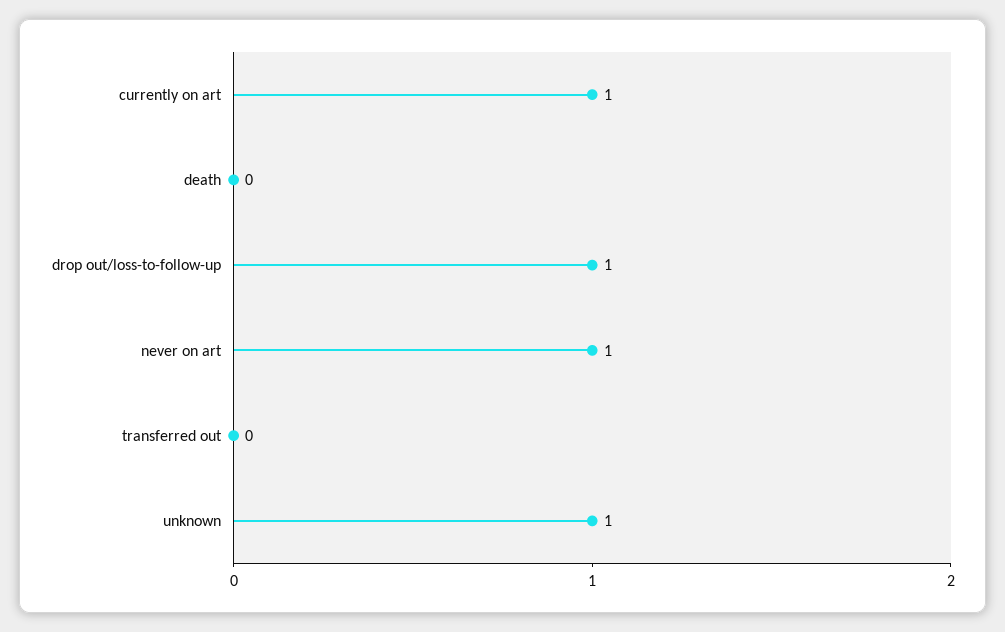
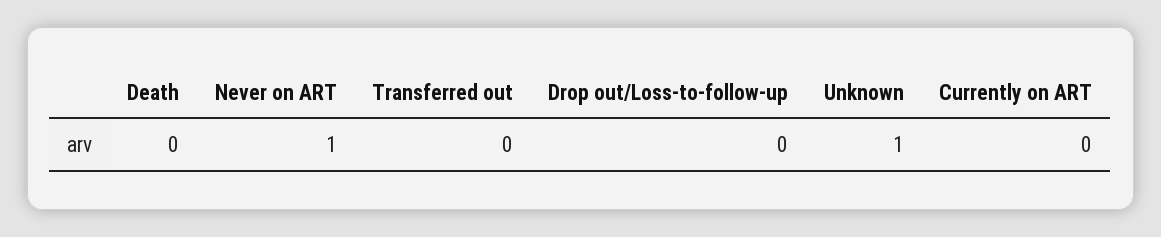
  {
-   "currently on art": 1,
+   "currently on art": 0,
    "death": 0,
-   "drop out/loss-to-follow-up": 1,
+   "drop out/loss-to-follow-up": 0,
    "never on art": 1,
    "transferred out": 0,
    "unknown": 1
  }

